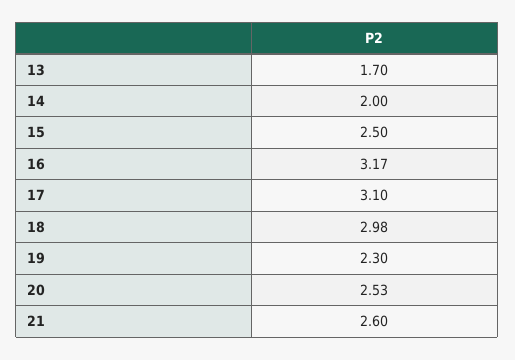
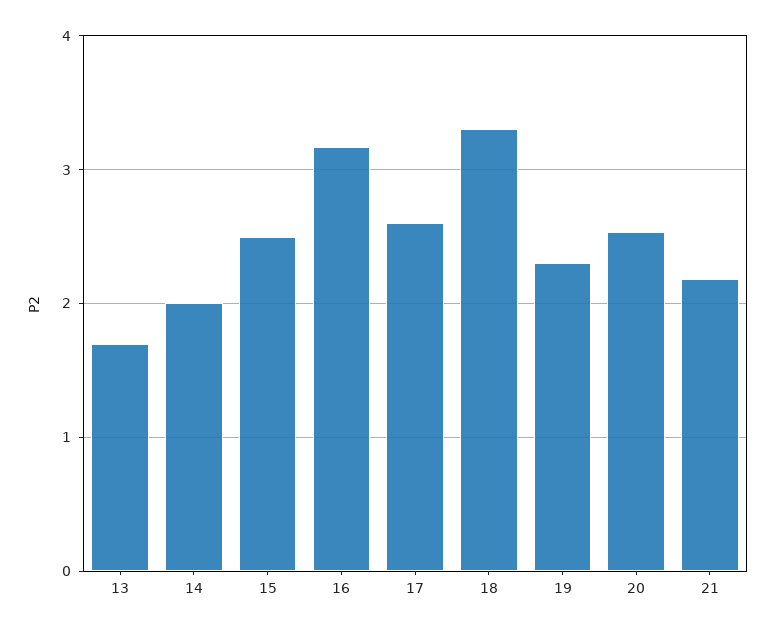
  {
    "13": 1.7,
    "14": 2,
    "15": 2.5,
    "16": 3.17,
-   "17": 3.1,
+   "17": 2.6,
-   "18": 2.98,
+   "18": 3.3,
    "19": 2.3,
    "20": 2.53,
-   "21": 2.6
+   "21": 2.2
  }

